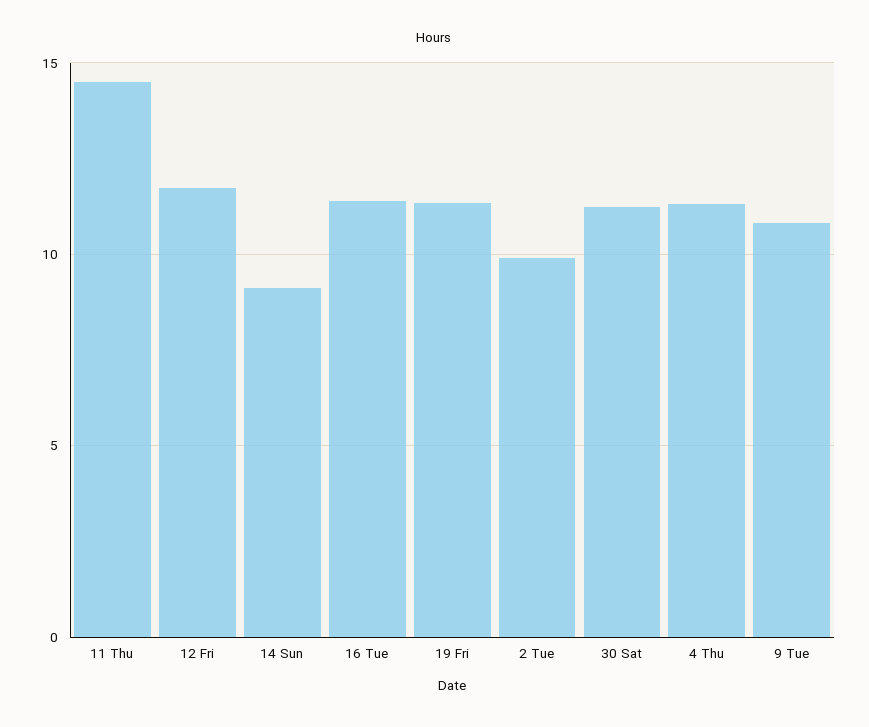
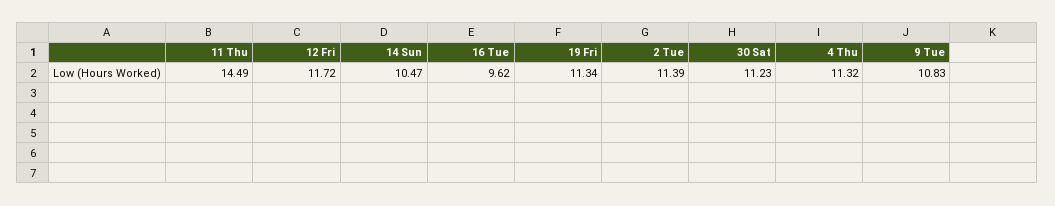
  {
    "11 Thu": 14.49,
    "12 Fri": 11.72,
-   "14 Sun": 9,
+   "14 Sun": 10.47,
-   "16 Tue": 11.5,
+   "16 Tue": 9.62,
    "19 Fri": 11.34,
-   "2 Tue": 10,
+   "2 Tue": 11.39,
    "30 Sat": 11.23,
    "4 Thu": 11.32,
    "9 Tue": 10.83
  }

